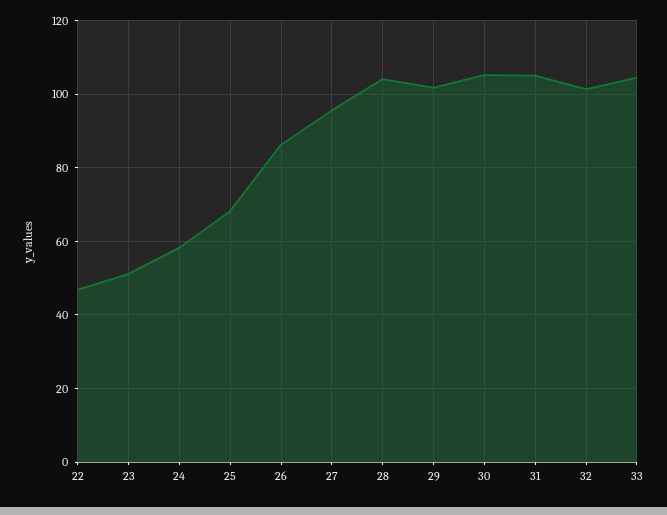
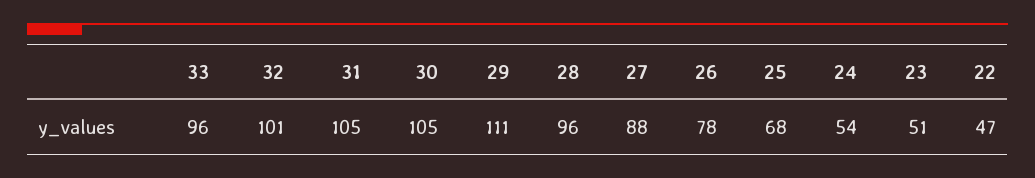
  {
    "22": 47,
    "23": 51,
-   "24": 58,
+   "24": 54,
    "25": 68,
-   "26": 86,
+   "26": 78,
-   "27": 96,
+   "27": 88,
-   "28": 104,
+   "28": 96,
-   "29": 102,
+   "29": 111,
    "30": 105,
    "31": 105,
    "32": 101,
-   "33": 104
+   "33": 96
  }

